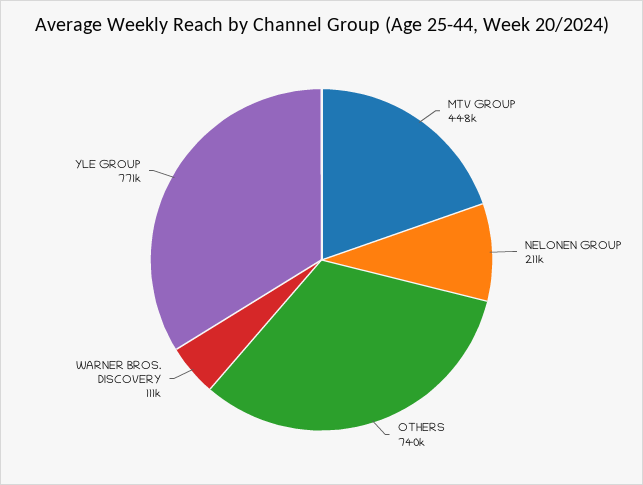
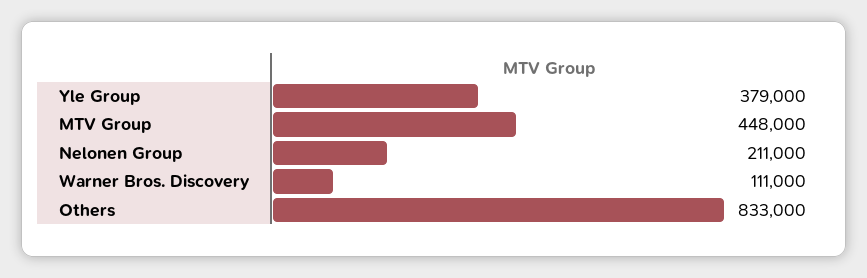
  {
    "MTV GROUP": 448000,
    "NELONEN GROUP": 211000,
-   "OTHERS": 740000,
+   "OTHERS": 833000,
    "WARNER BROS. DISCOVERY": 111000,
-   "YLE GROUP": 771000
+   "YLE GROUP": 379000
  }

